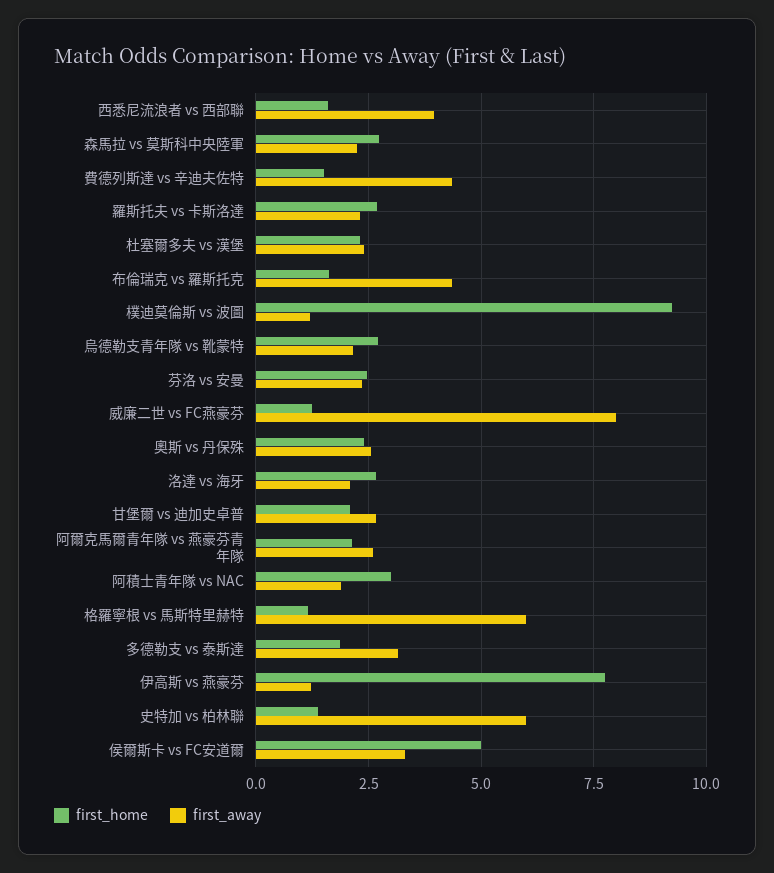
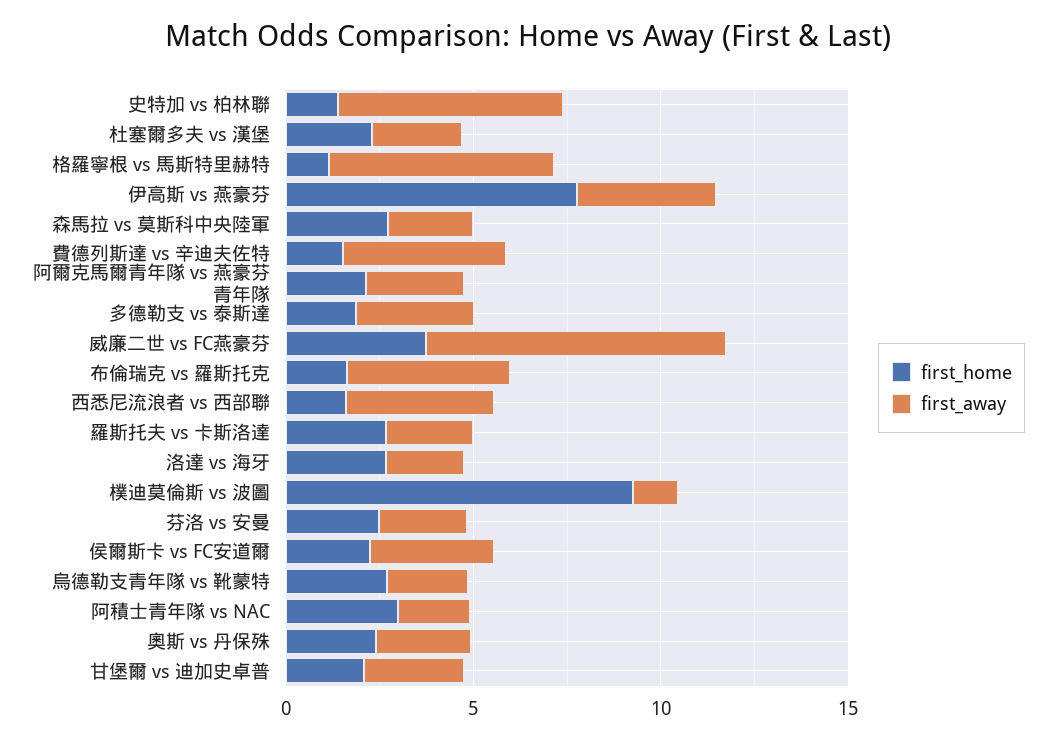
  {
    "first_home": {
      "西悉尼流浪者 vs 西部聯": 1.5,
      "森馬拉 vs 莫斯科中央陸軍": 2.75,
      "費德列斯達 vs 辛迪夫佐特": 1.5,
      "羅斯托夫 vs 卡斯洛達": 2.75,
      "杜塞爾多夫 vs 漢堡": 2.25,
      "布倫瑞克 vs 羅斯托克": 1.5,
      "樸迪莫倫斯 vs 波圖": 9.25,
      "烏德勒支青年隊 vs 靴蒙特": 2.75,
      "芬洛 vs 安曼": 2.5,
-     "威廉二世 vs FC燕豪芬": 1.25,
+     "威廉二世 vs FC燕豪芬": 4,
      "奧斯 vs 丹保殊": 2.5,
      "洛達 vs 海牙": 2.75,
      "甘堡爾 vs 迪加史卓普": 2,
      "阿爾克馬爾青年隊 vs 燕豪芬青年隊": 2.25,
      "阿積士青年隊 vs NAC": 3,
      "格羅寧根 vs 馬斯特里赫特": 1.25,
      "多德勒支 vs 泰斯達": 1.75,
      "伊高斯 vs 燕豪芬": 7.75,
      "史特加 vs 柏林聯": 1.5,
-     "侯爾斯卡 vs FC安道爾": 5
+     "侯爾斯卡 vs FC安道爾": 2
    },
    "first_away": {
      "西悉尼流浪者 vs 西部聯": 4,
      "森馬拉 vs 莫斯科中央陸軍": 2.25,
      "費德列斯達 vs 辛迪夫佐特": 4.25,
      "羅斯托夫 vs 卡斯洛達": 2.25,
      "杜塞爾多夫 vs 漢堡": 2.5,
      "布倫瑞克 vs 羅斯托克": 4.25,
      "樸迪莫倫斯 vs 波圖": 1.25,
      "烏德勒支青年隊 vs 靴蒙特": 2.25,
      "芬洛 vs 安曼": 2.25,
      "威廉二世 vs FC燕豪芬": 8,
      "奧斯 vs 丹保殊": 2.5,
      "洛達 vs 海牙": 2,
      "甘堡爾 vs 迪加史卓普": 2.75,
      "阿爾克馬爾青年隊 vs 燕豪芬青年隊": 2.5,
      "阿積士青年隊 vs NAC": 2,
      "格羅寧根 vs 馬斯特里赫特": 6,
      "多德勒支 vs 泰斯達": 3.25,
-     "伊高斯 vs 燕豪芬": 1.25,
+     "伊高斯 vs 燕豪芬": 4,
      "史特加 vs 柏林聯": 6,
      "侯爾斯卡 vs FC安道爾": 3.25
    }
  }

